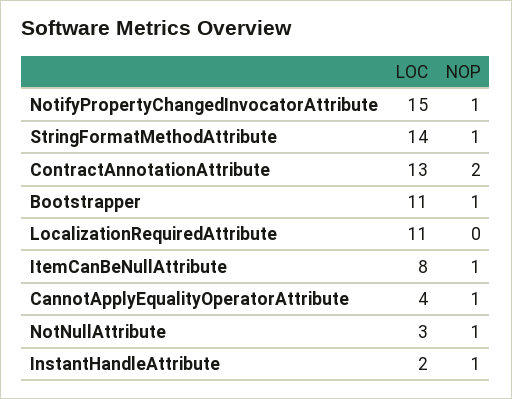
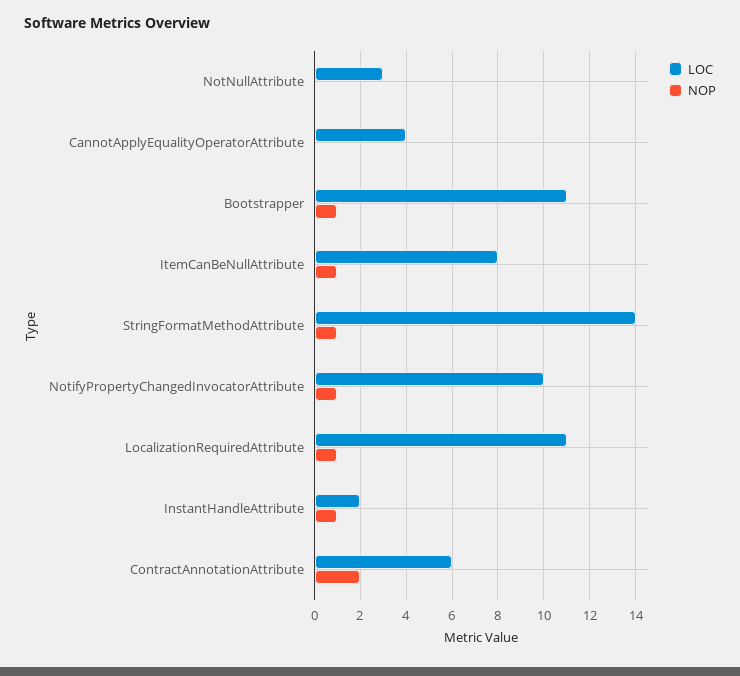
  {
    "LOC": {
-     "NotifyPropertyChangedInvocatorAttribute": 15,
+     "NotifyPropertyChangedInvocatorAttribute": 10,
      "StringFormatMethodAttribute": 14,
-     "ContractAnnotationAttribute": 13,
+     "ContractAnnotationAttribute": 6,
      "Bootstrapper": 11,
      "LocalizationRequiredAttribute": 11,
      "ItemCanBeNullAttribute": 8,
      "CannotApplyEqualityOperatorAttribute": 4,
      "NotNullAttribute": 3,
      "InstantHandleAttribute": 2
    },
    "NOP": {
      "NotifyPropertyChangedInvocatorAttribute": 1,
      "StringFormatMethodAttribute": 1,
      "ContractAnnotationAttribute": 2,
      "Bootstrapper": 1,
-     "LocalizationRequiredAttribute": 0,
+     "LocalizationRequiredAttribute": 1,
      "ItemCanBeNullAttribute": 1,
-     "CannotApplyEqualityOperatorAttribute": 1,
+     "CannotApplyEqualityOperatorAttribute": 0,
-     "NotNullAttribute": 1,
+     "NotNullAttribute": 0,
      "InstantHandleAttribute": 1
    }
  }

